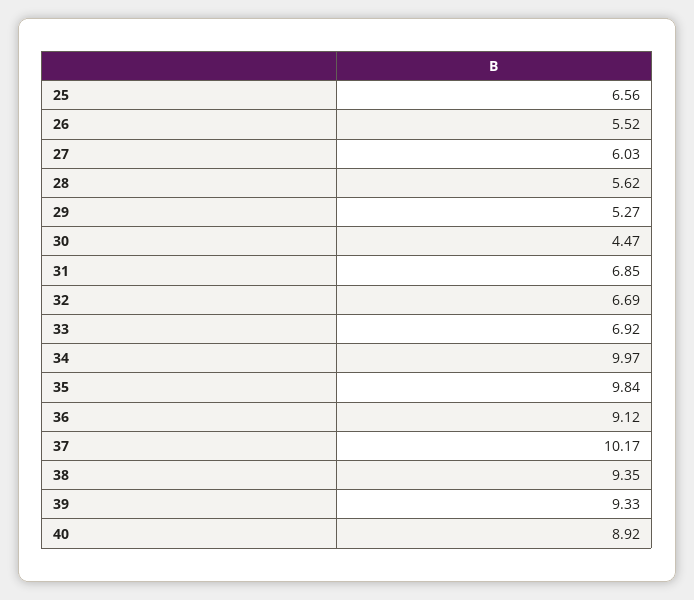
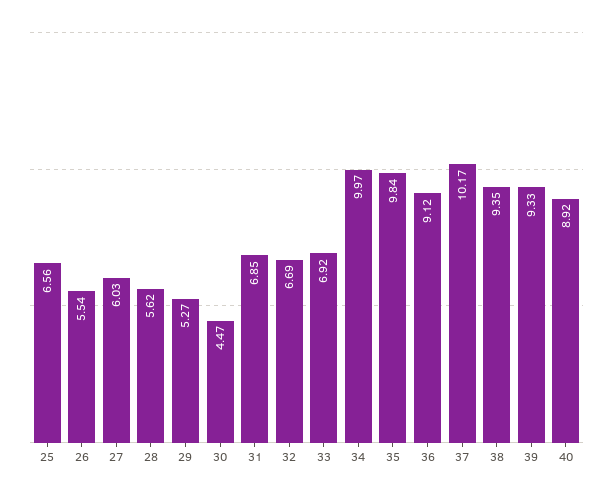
  {
    "25": 6.56,
-   "26": 5.52,
+   "26": 5.54,
    "27": 6.03,
    "28": 5.62,
    "29": 5.27,
    "30": 4.47,
    "31": 6.85,
    "32": 6.69,
    "33": 6.92,
    "34": 9.97,
    "35": 9.84,
    "36": 9.12,
    "37": 10.17,
    "38": 9.35,
    "39": 9.33,
    "40": 8.92
  }

